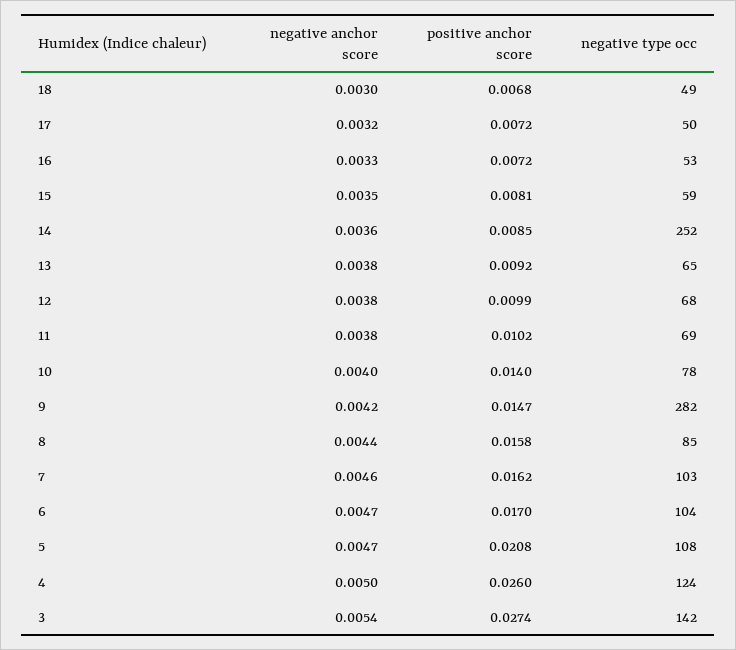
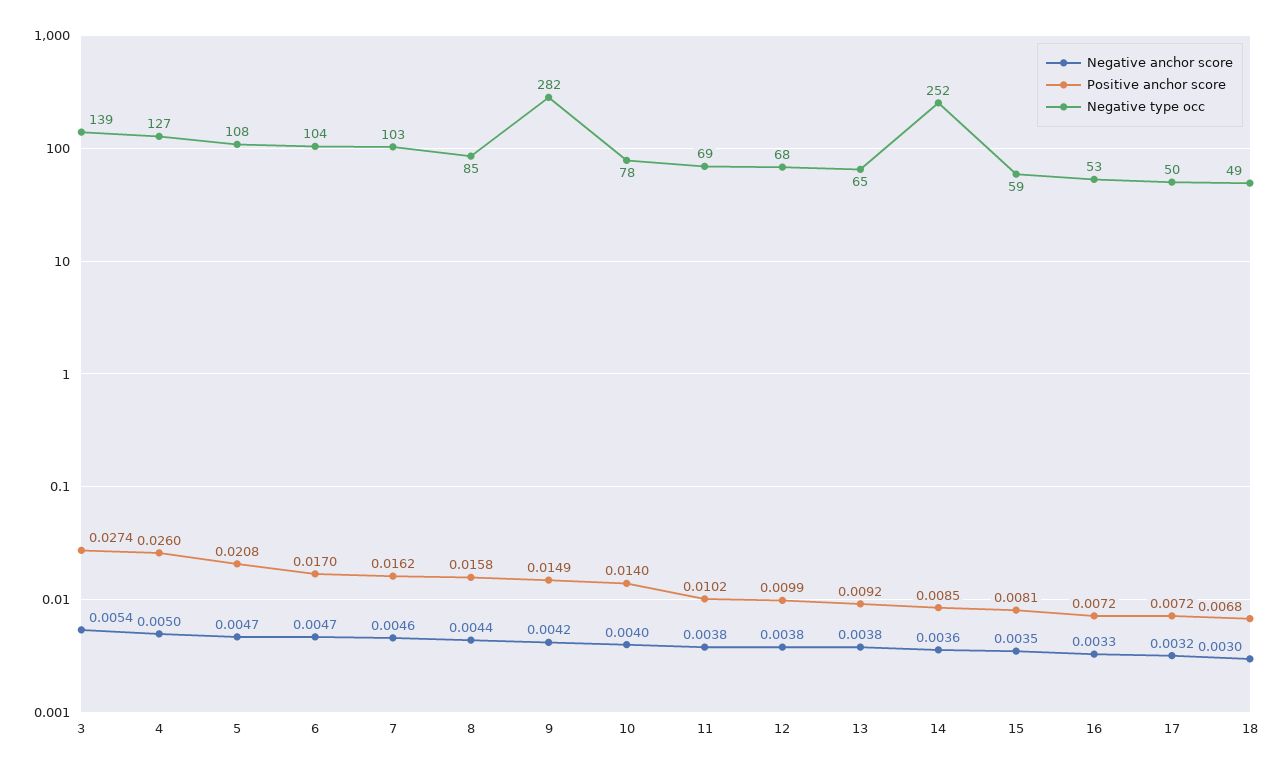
  {
    "negative anchor score": {
      "18": 0.003,
      "17": 0.0032,
      "16": 0.0033,
      "15": 0.0035,
      "14": 0.0036,
      "13": 0.0038,
      "12": 0.0038,
      "11": 0.0038,
      "10": 0.004,
      "9": 0.0042,
      "8": 0.0044,
      "7": 0.0046,
      "6": 0.0047,
      "5": 0.0047,
      "4": 0.005,
      "3": 0.0054
    },
    "positive anchor score": {
      "18": 0.0068,
      "17": 0.0072,
      "16": 0.0072,
      "15": 0.0081,
      "14": 0.0085,
      "13": 0.0092,
      "12": 0.0099,
      "11": 0.0102,
      "10": 0.014,
-     "9": 0.0147,
+     "9": 0.0149,
      "8": 0.0158,
      "7": 0.0162,
      "6": 0.017,
      "5": 0.0208,
      "4": 0.026,
      "3": 0.0274
    },
    "negative type occ": {
      "18": 49,
      "17": 50,
      "16": 53,
      "15": 59,
      "14": 252,
      "13": 65,
      "12": 68,
      "11": 69,
      "10": 78,
      "9": 282,
      "8": 85,
      "7": 103,
      "6": 104,
      "5": 108,
-     "4": 124,
+     "4": 127,
-     "3": 142
+     "3": 139
    }
  }

